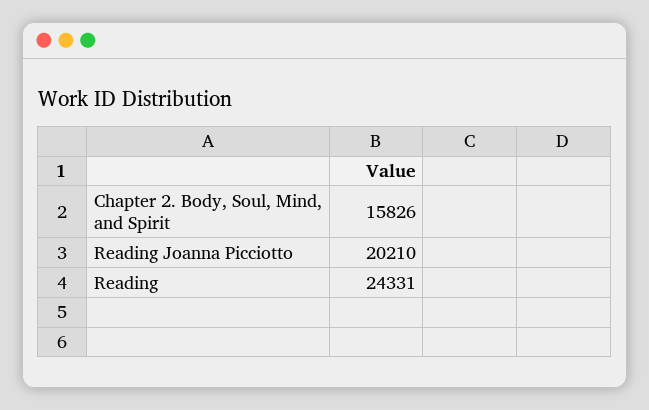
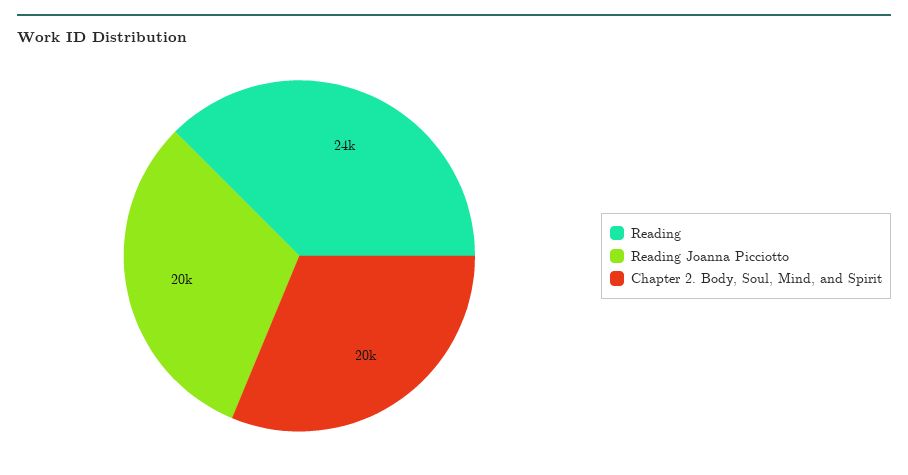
  {
-   "Chapter 2. Body, Soul, Mind, and Spirit": 15826,
+   "Chapter 2. Body, Soul, Mind, and Spirit": 20000,
    "Reading Joanna Picciotto": 20210,
    "Reading": 24331
  }

